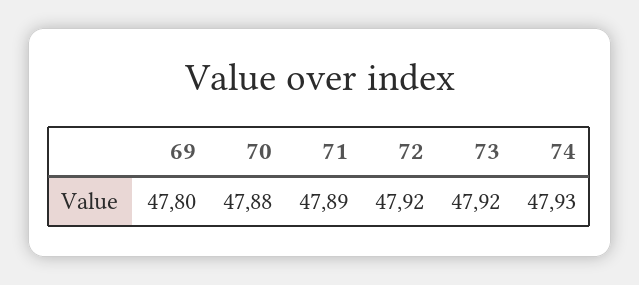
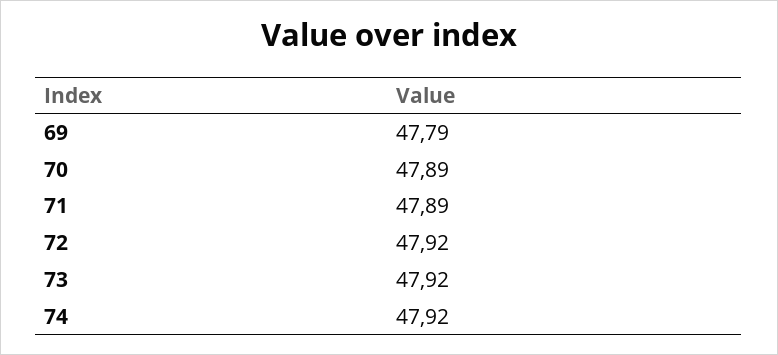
  {
-   "69": 47.8,
+   "69": 47.79,
-   "70": 47.88,
+   "70": 47.89,
    "71": 47.89,
    "72": 47.92,
    "73": 47.92,
-   "74": 47.93
+   "74": 47.92
  }

